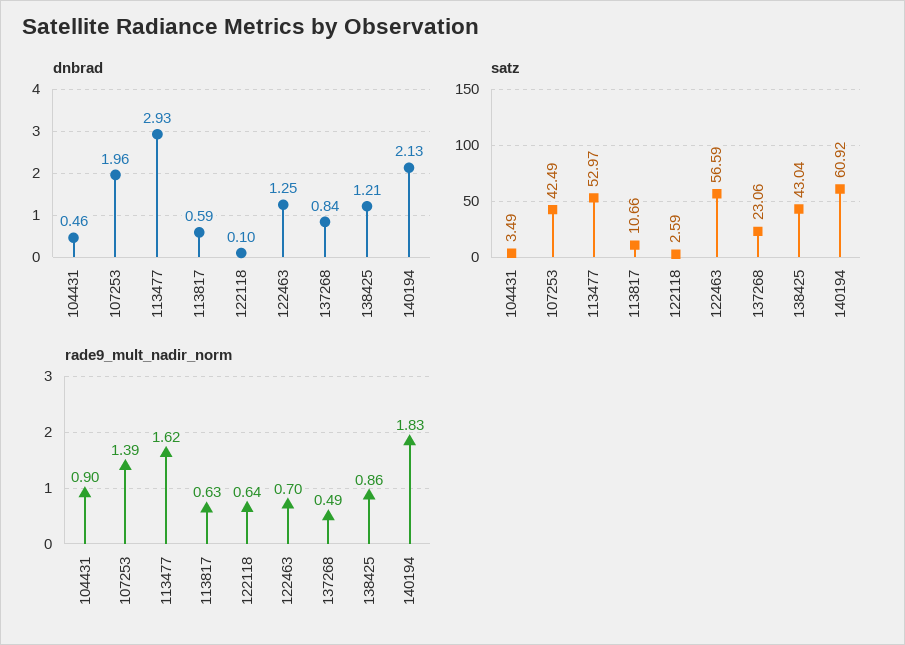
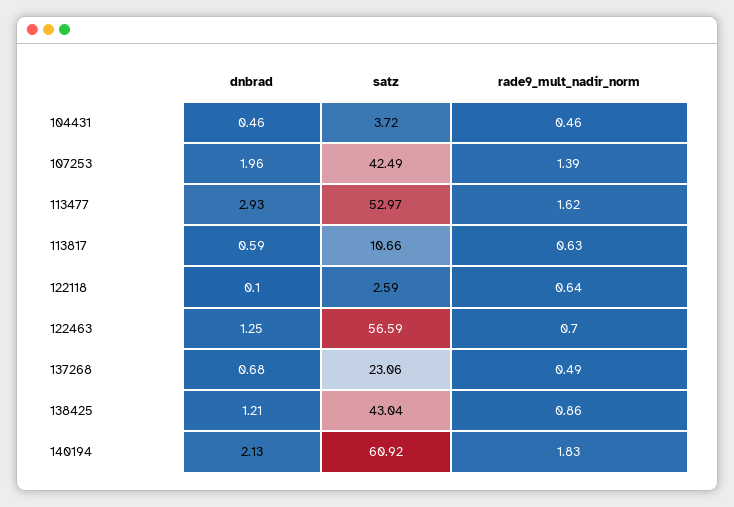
  {
    "dnbrad": {
      "104431": 0.46,
      "107253": 1.96,
      "113477": 2.93,
      "113817": 0.59,
      "122118": 0.1,
      "122463": 1.25,
-     "137268": 0.84,
+     "137268": 0.68,
      "138425": 1.21,
      "140194": 2.13
    },
    "satz": {
-     "104431": 3.49,
+     "104431": 3.72,
      "107253": 42.49,
      "113477": 52.97,
      "113817": 10.66,
      "122118": 2.59,
      "122463": 56.59,
      "137268": 23.06,
      "138425": 43.04,
      "140194": 60.92
    },
    "rade9_mult_nadir_norm": {
-     "104431": 0.9,
+     "104431": 0.46,
      "107253": 1.39,
      "113477": 1.62,
      "113817": 0.63,
      "122118": 0.64,
      "122463": 0.7,
      "137268": 0.49,
      "138425": 0.86,
      "140194": 1.83
    }
  }

